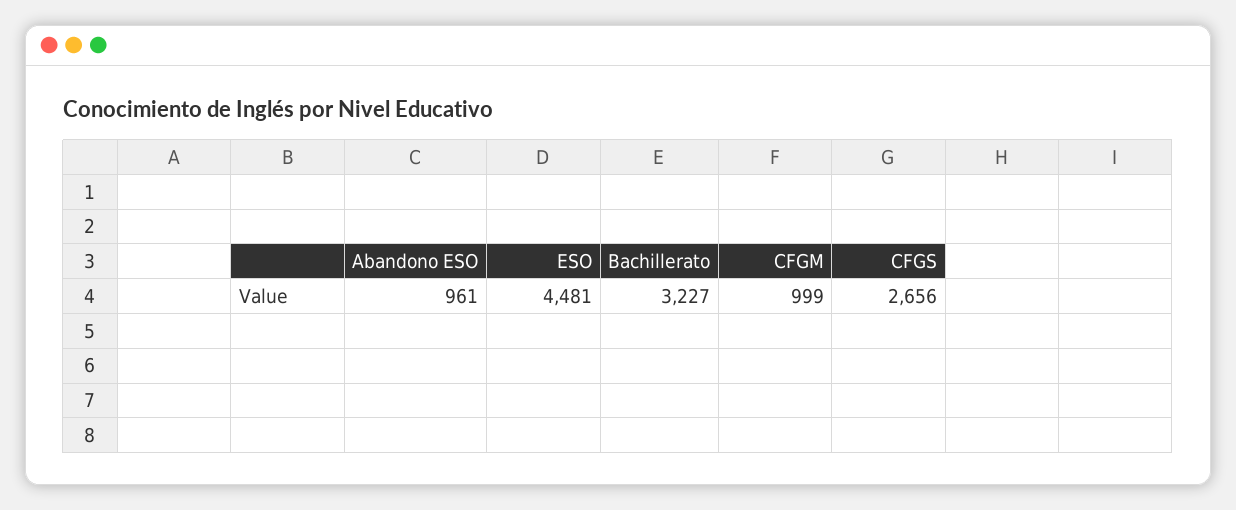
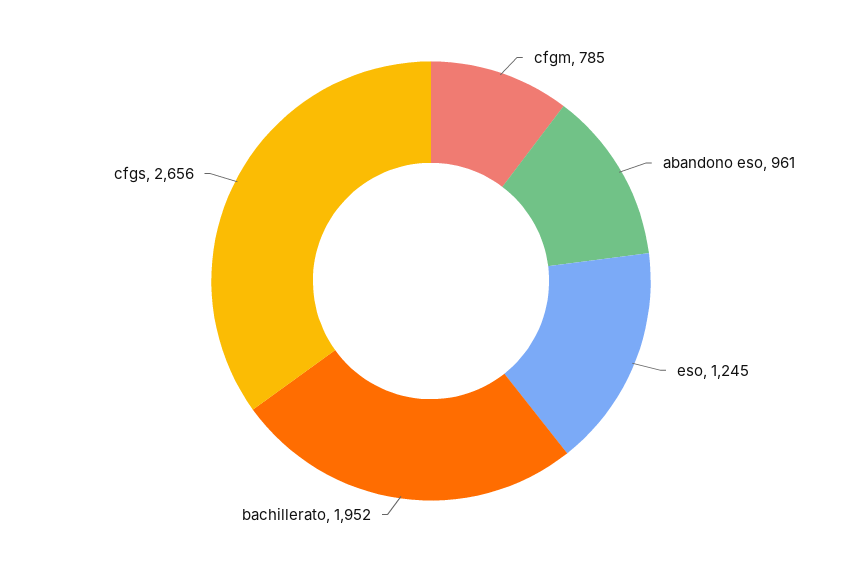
  {
    "Abandono ESO": 961,
-   "ESO": 4481,
+   "ESO": 1245,
-   "Bachillerato": 3227,
+   "Bachillerato": 1952,
-   "CFGM": 999,
+   "CFGM": 785,
    "CFGS": 2656
  }

